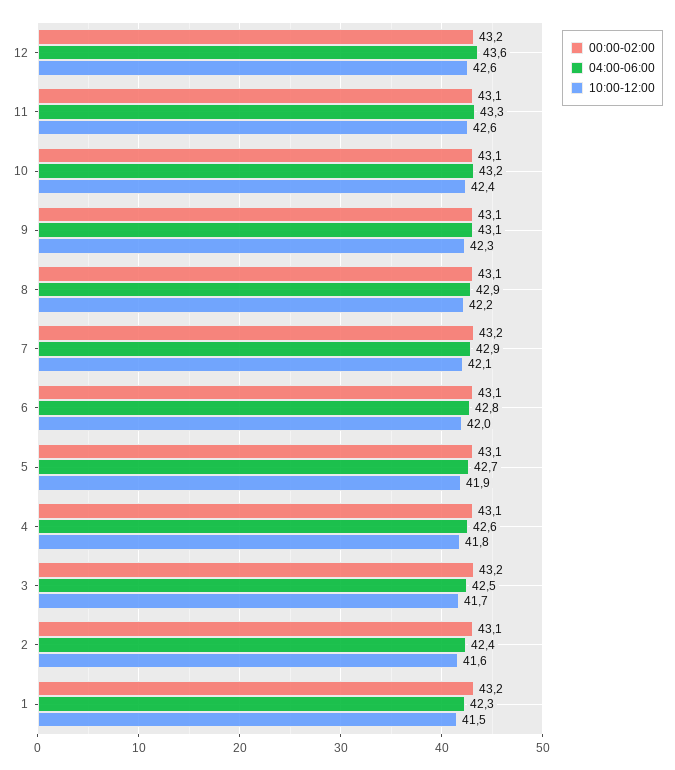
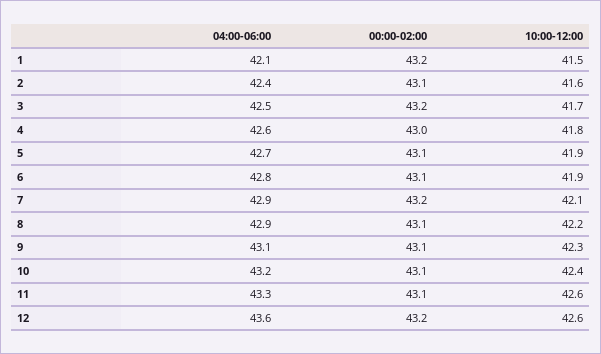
  {
    "00:00-02:00": {
      "12": 43.2,
      "11": 43.1,
      "10": 43.1,
      "9": 43.1,
      "8": 43.1,
      "7": 43.2,
      "6": 43.1,
      "5": 43.1,
-     "4": 43.1,
+     "4": 43,
      "3": 43.2,
      "2": 43.1,
      "1": 43.2
    },
    "04:00-06:00": {
      "12": 43.6,
      "11": 43.3,
      "10": 43.2,
      "9": 43.1,
      "8": 42.9,
      "7": 42.9,
      "6": 42.8,
      "5": 42.7,
      "4": 42.6,
      "3": 42.5,
      "2": 42.4,
-     "1": 42.3
+     "1": 42.1
    },
    "10:00-12:00": {
      "12": 42.6,
      "11": 42.6,
      "10": 42.4,
      "9": 42.3,
      "8": 42.2,
      "7": 42.1,
-     "6": 42,
+     "6": 41.9,
      "5": 41.9,
      "4": 41.8,
      "3": 41.7,
      "2": 41.6,
      "1": 41.5
    }
  }

